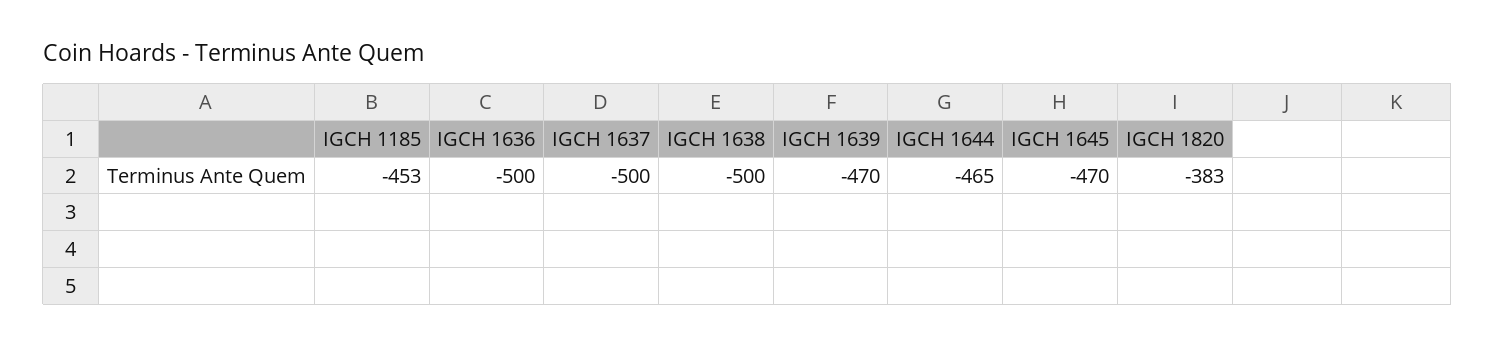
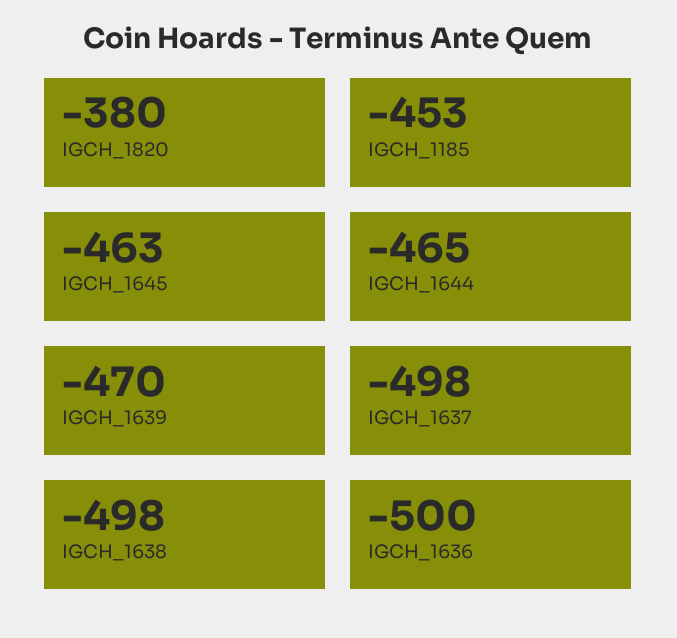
  {
    "IGCH 1185": -453,
    "IGCH 1636": -500,
-   "IGCH 1637": -500,
+   "IGCH 1637": -498,
-   "IGCH 1638": -500,
+   "IGCH 1638": -498,
    "IGCH 1639": -470,
    "IGCH 1644": -465,
-   "IGCH 1645": -470,
+   "IGCH 1645": -463,
-   "IGCH 1820": -383
+   "IGCH 1820": -380
  }

